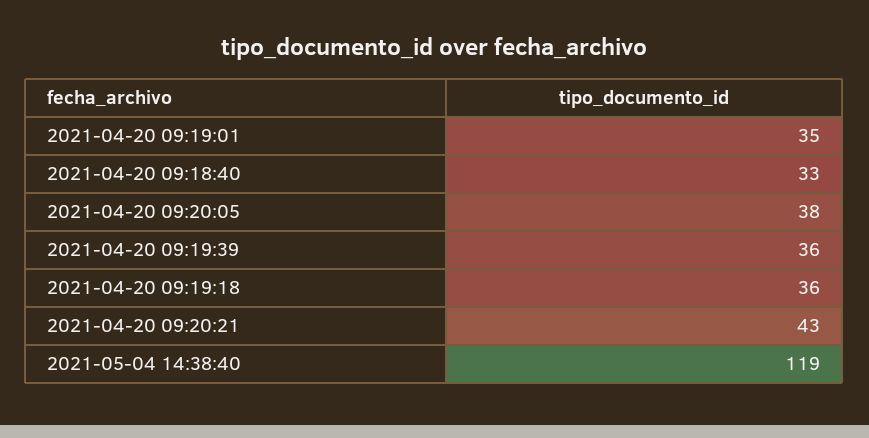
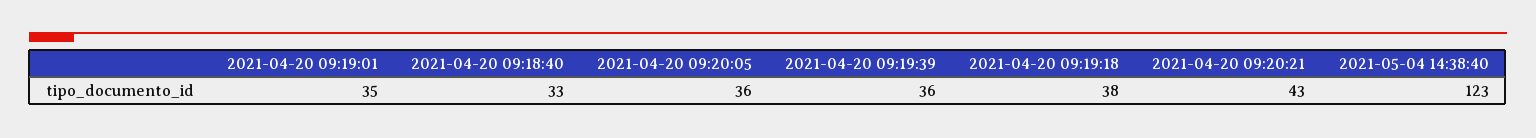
  {
    "2021-04-20 09:19:01": 35,
    "2021-04-20 09:18:40": 33,
-   "2021-04-20 09:20:05": 38,
+   "2021-04-20 09:20:05": 36,
    "2021-04-20 09:19:39": 36,
-   "2021-04-20 09:19:18": 36,
+   "2021-04-20 09:19:18": 38,
    "2021-04-20 09:20:21": 43,
-   "2021-05-04 14:38:40": 119
+   "2021-05-04 14:38:40": 123
  }

